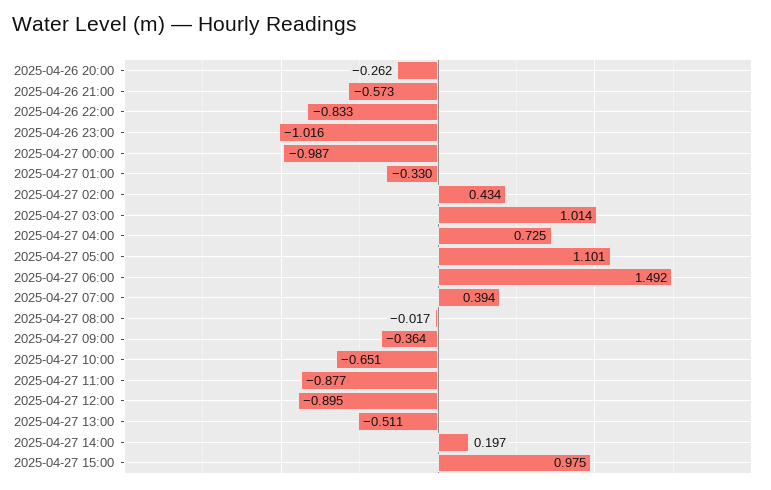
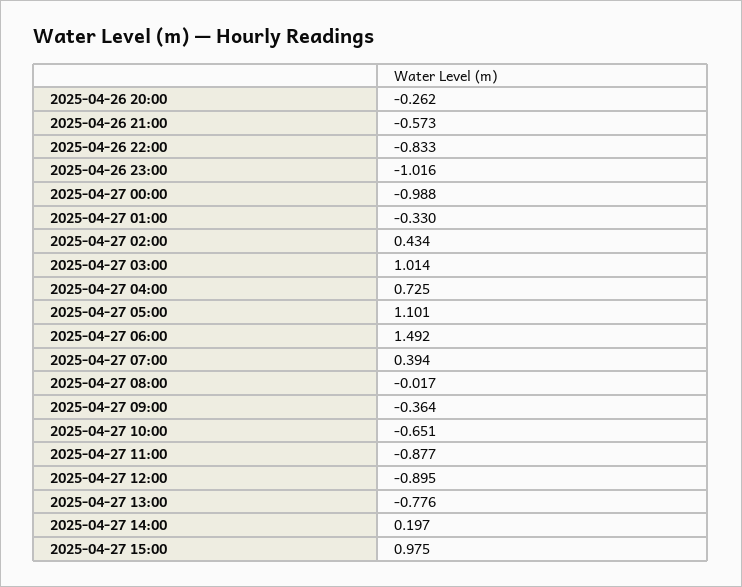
  {
    "2025-04-26 20:00": -0.262,
    "2025-04-26 21:00": -0.573,
    "2025-04-26 22:00": -0.833,
    "2025-04-26 23:00": -1.016,
-   "2025-04-27 00:00": -0.987,
+   "2025-04-27 00:00": -0.988,
    "2025-04-27 01:00": -0.33,
    "2025-04-27 02:00": 0.434,
    "2025-04-27 03:00": 1.014,
    "2025-04-27 04:00": 0.725,
    "2025-04-27 05:00": 1.101,
    "2025-04-27 06:00": 1.492,
    "2025-04-27 07:00": 0.394,
    "2025-04-27 08:00": -0.017,
    "2025-04-27 09:00": -0.364,
    "2025-04-27 10:00": -0.651,
    "2025-04-27 11:00": -0.877,
    "2025-04-27 12:00": -0.895,
-   "2025-04-27 13:00": -0.511,
+   "2025-04-27 13:00": -0.776,
    "2025-04-27 14:00": 0.197,
    "2025-04-27 15:00": 0.975
  }

